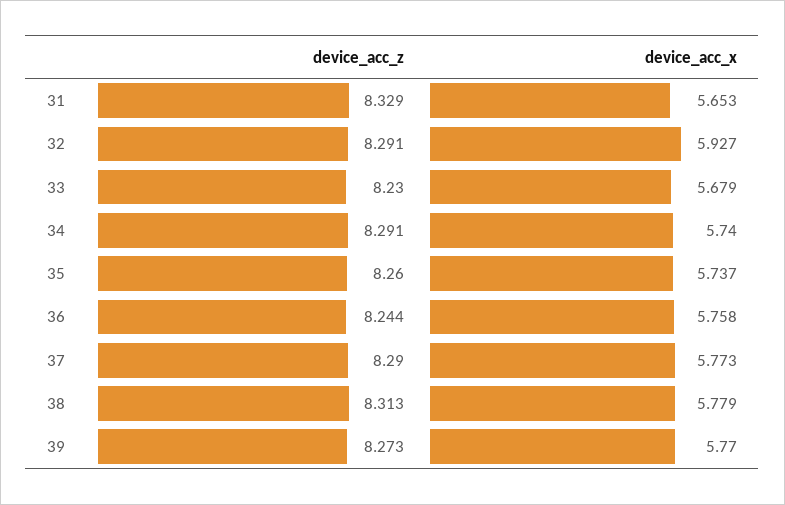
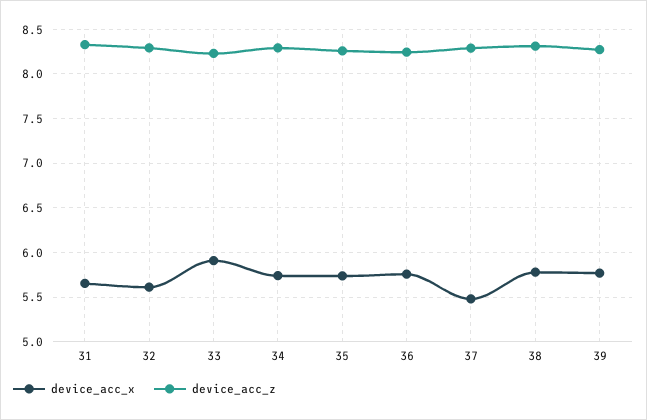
  {
    "device_acc_z": {
      "31": 8.329,
      "32": 8.291,
      "33": 8.23,
      "34": 8.291,
      "35": 8.26,
      "36": 8.244,
      "37": 8.29,
      "38": 8.313,
      "39": 8.273
    },
    "device_acc_x": {
      "31": 5.653,
-     "32": 5.927,
+     "32": 5.6,
-     "33": 5.679,
+     "33": 5.9,
      "34": 5.74,
      "35": 5.737,
      "36": 5.758,
-     "37": 5.773,
+     "37": 5.5,
      "38": 5.779,
      "39": 5.77
    }
  }

